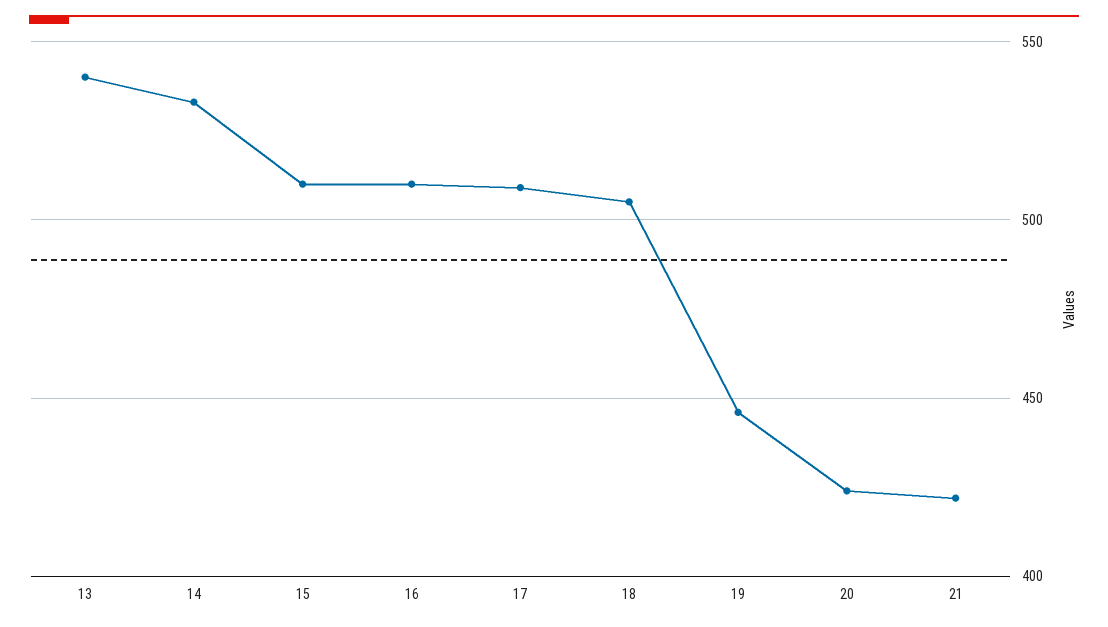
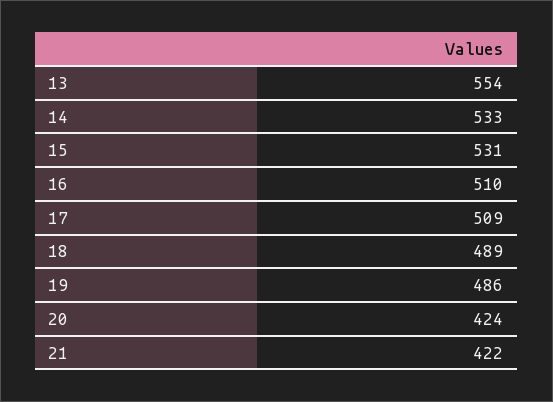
  {
-   "13": 540,
+   "13": 554,
    "14": 533,
-   "15": 510,
+   "15": 531,
    "16": 510,
    "17": 509,
-   "18": 505,
+   "18": 489,
-   "19": 445,
+   "19": 486,
    "20": 424,
    "21": 422
  }

